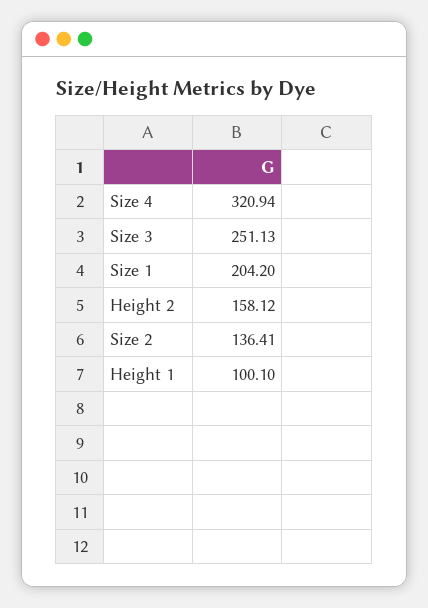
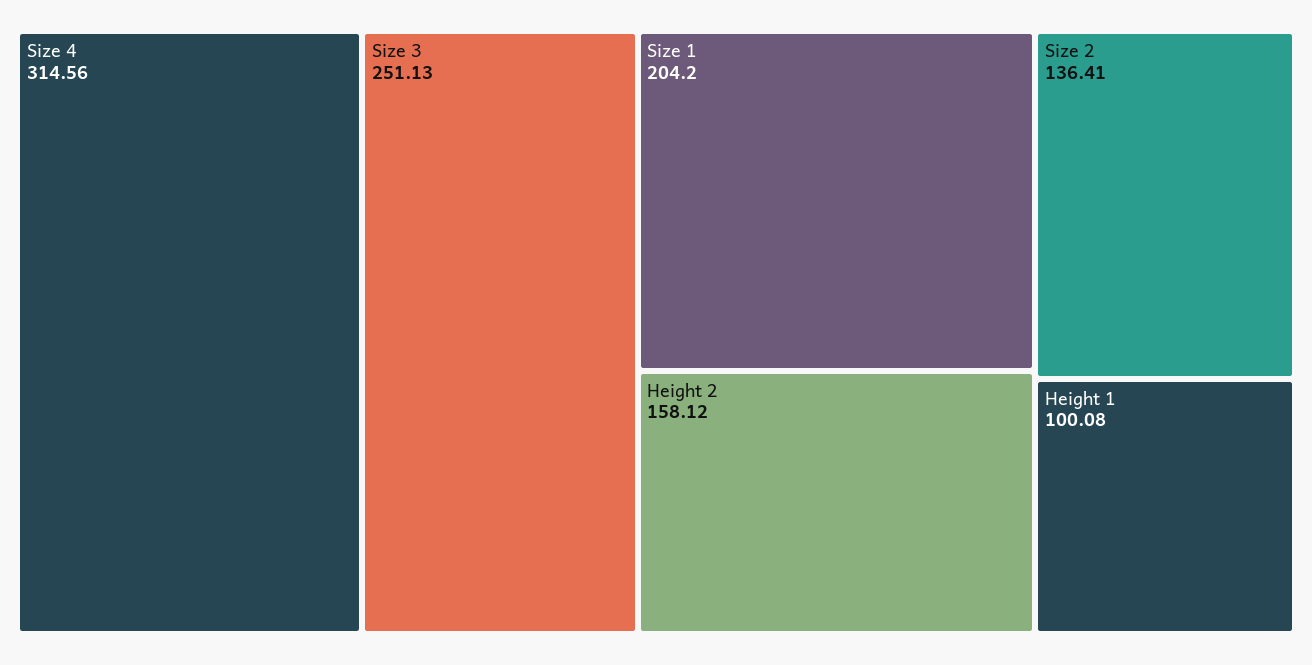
  {
-   "Size 4": 320.94,
+   "Size 4": 314.56,
    "Size 3": 251.13,
    "Size 1": 204.2,
    "Height 2": 158.12,
    "Size 2": 136.41,
-   "Height 1": 100.1
+   "Height 1": 100.08
  }

